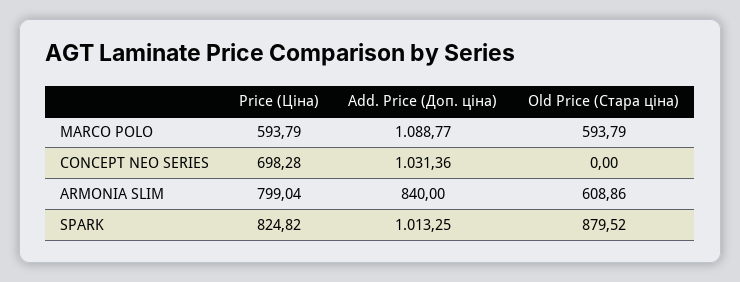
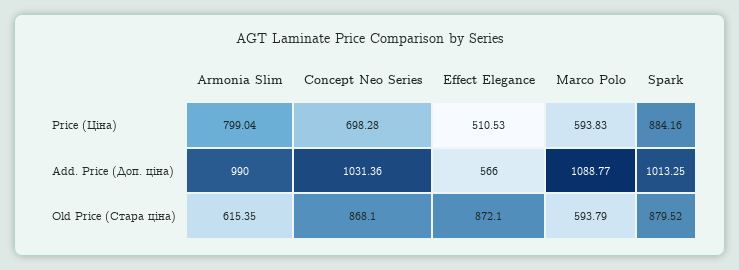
  {
    "Price (Ціна)": {
-     "MARCO POLO": 593.79,
+     "MARCO POLO": 593.83,
      "CONCEPT NEO SERIES": 698.28,
      "ARMONIA SLIM": 799.04,
-     "SPARK": 824.82
+     "SPARK": 884.16,
+     "Effect Elegance": 510.53
    },
    "Add. Price (Доп. ціна)": {
      "MARCO POLO": 1088.77,
      "CONCEPT NEO SERIES": 1031.36,
-     "ARMONIA SLIM": 840,
+     "ARMONIA SLIM": 990,
-     "SPARK": 1013.25
+     "SPARK": 1013.25,
+     "Effect Elegance": 566
    },
    "Old Price (Стара ціна)": {
      "MARCO POLO": 593.79,
-     "CONCEPT NEO SERIES": 0,
+     "CONCEPT NEO SERIES": 868.1,
-     "ARMONIA SLIM": 608.86,
+     "ARMONIA SLIM": 615.35,
-     "SPARK": 879.52
+     "SPARK": 879.52,
+     "Effect Elegance": 872.1
    }
  }

